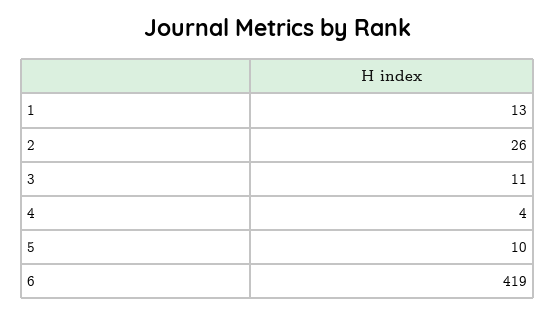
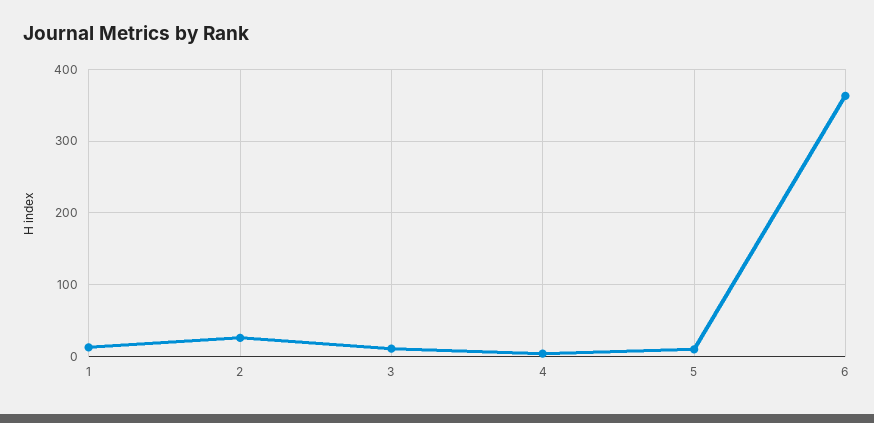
  {
    "1": 13,
    "2": 26,
    "3": 11,
    "4": 4,
    "5": 10,
-   "6": 419
+   "6": 360
  }

